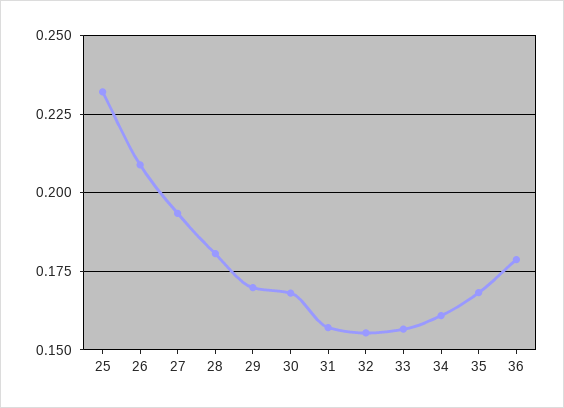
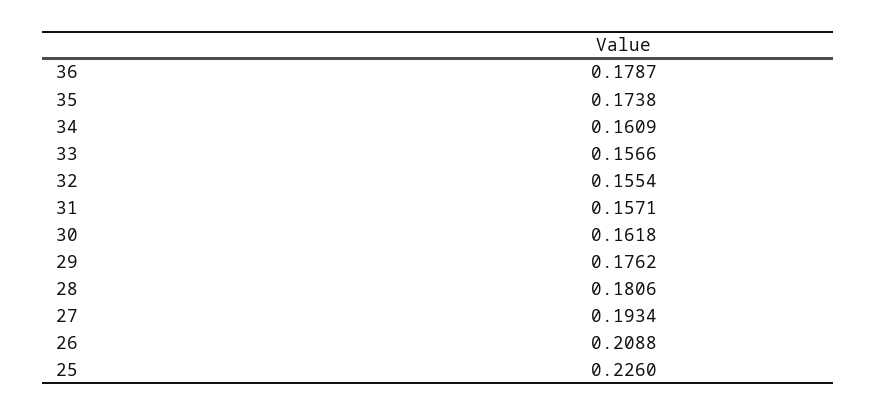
  {
-   "25": 0.2325,
+   "25": 0.226,
    "26": 0.2088,
    "27": 0.1934,
    "28": 0.1806,
-   "29": 0.17,
+   "29": 0.1762,
-   "30": 0.1675,
+   "30": 0.1618,
    "31": 0.1571,
    "32": 0.1554,
    "33": 0.1566,
    "34": 0.1609,
-   "35": 0.1675,
+   "35": 0.1738,
    "36": 0.1787
  }

